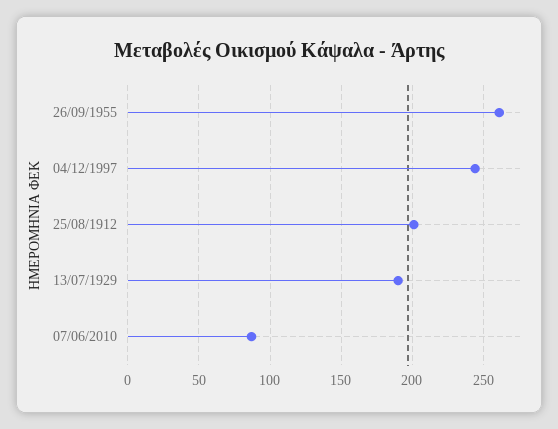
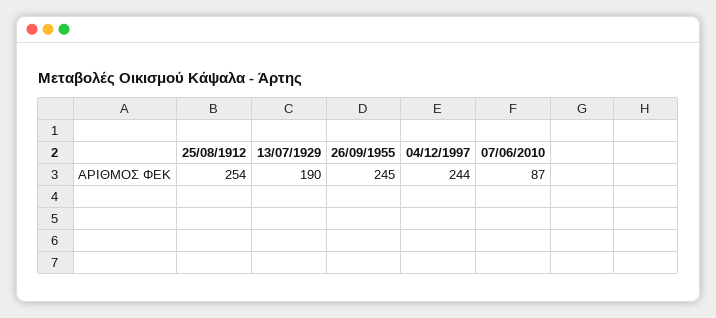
  {
-   "26/09/1955": 260,
+   "26/09/1955": 245,
    "04/12/1997": 244,
-   "25/08/1912": 200,
+   "25/08/1912": 254,
    "13/07/1929": 190,
    "07/06/2010": 87
  }

